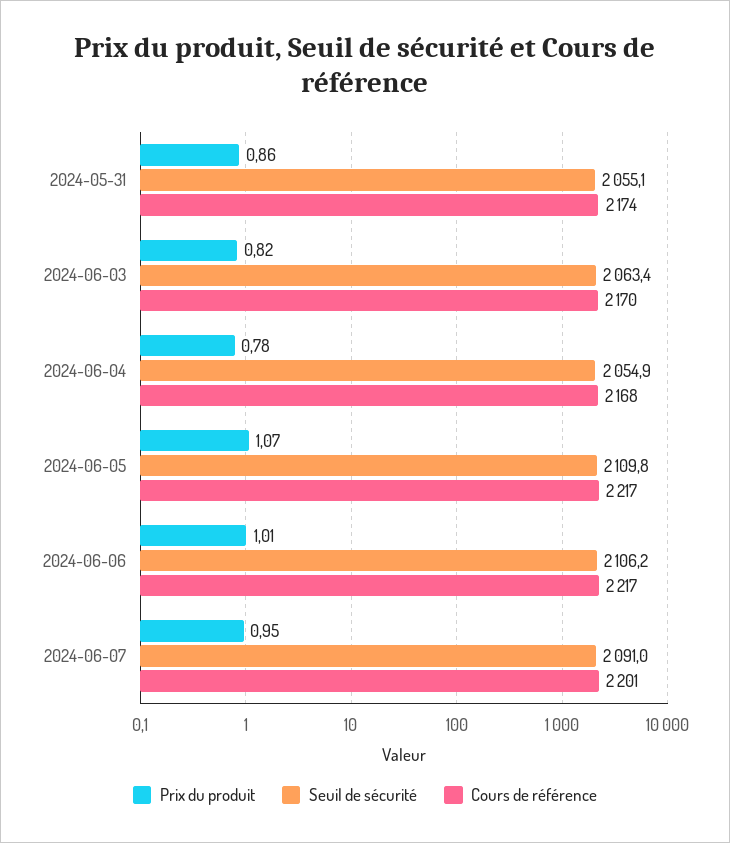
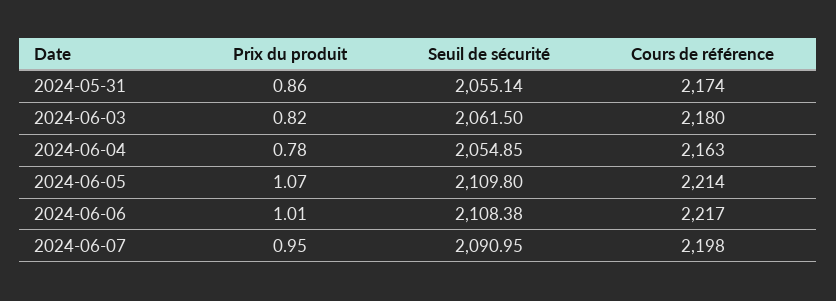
  {
    "Prix du produit": {
      "2024-05-31": 0.86,
      "2024-06-03": 0.82,
      "2024-06-04": 0.78,
      "2024-06-05": 1.07,
      "2024-06-06": 1.01,
      "2024-06-07": 0.95
    },
    "Seuil de sécurité": {
      "2024-05-31": 2055.14,
-     "2024-06-03": 2063.4,
+     "2024-06-03": 2061.5,
      "2024-06-04": 2054.85,
      "2024-06-05": 2109.8,
-     "2024-06-06": 2106.2,
+     "2024-06-06": 2108.38,
      "2024-06-07": 2090.95
    },
    "Cours de référence": {
      "2024-05-31": 2174,
-     "2024-06-03": 2170,
+     "2024-06-03": 2180,
-     "2024-06-04": 2168,
+     "2024-06-04": 2163,
-     "2024-06-05": 2217,
+     "2024-06-05": 2214,
      "2024-06-06": 2217,
-     "2024-06-07": 2201
+     "2024-06-07": 2198
    }
  }

